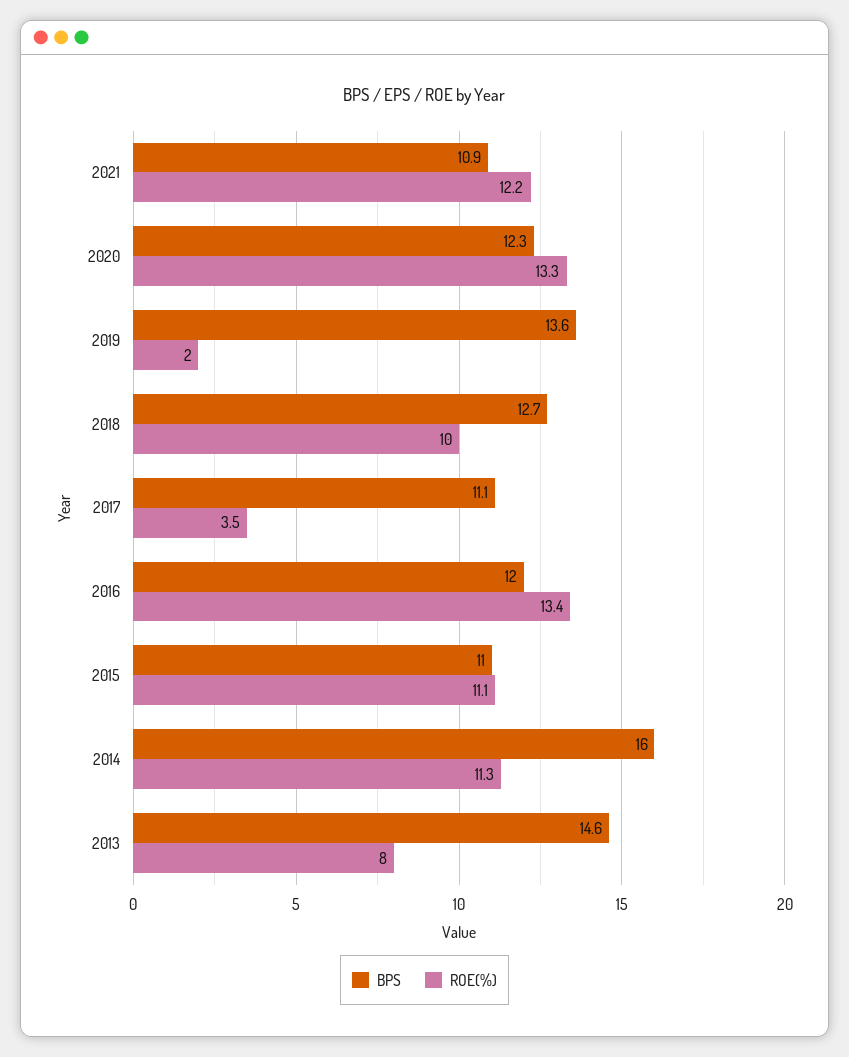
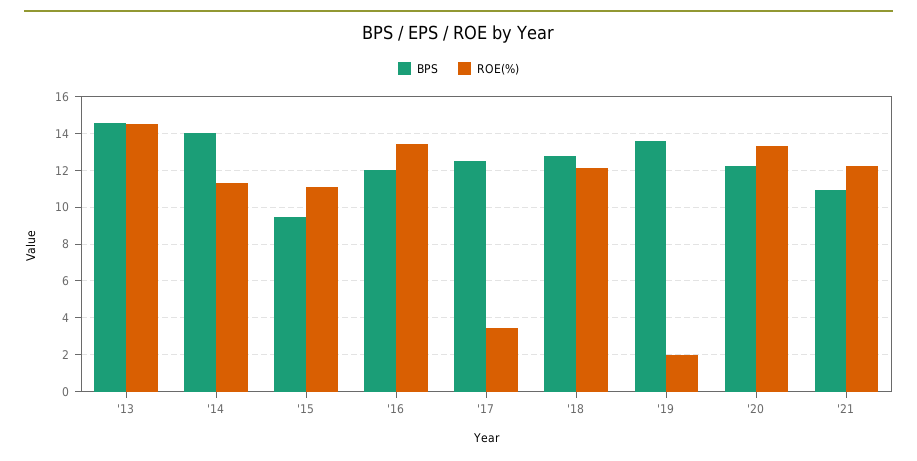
  {
    "BPS": {
      "2021": 10.9,
      "2020": 12.3,
      "2019": 13.6,
      "2018": 12.7,
-     "2017": 11.1,
+     "2017": 12.5,
      "2016": 12,
-     "2015": 11,
+     "2015": 9.5,
-     "2014": 16,
+     "2014": 14,
      "2013": 14.6
    },
    "ROE(%)": {
      "2021": 12.2,
      "2020": 13.3,
      "2019": 2,
-     "2018": 10,
+     "2018": 12,
      "2017": 3.5,
      "2016": 13.4,
      "2015": 11.1,
      "2014": 11.3,
-     "2013": 8
+     "2013": 14.5
    }
  }

